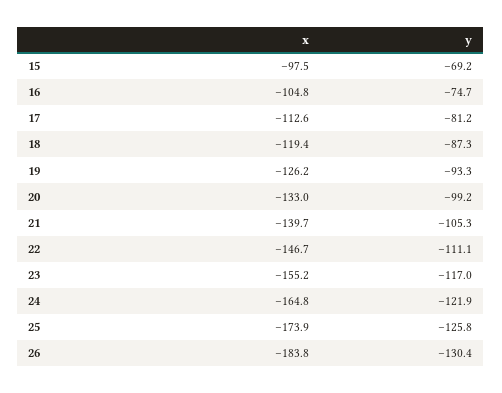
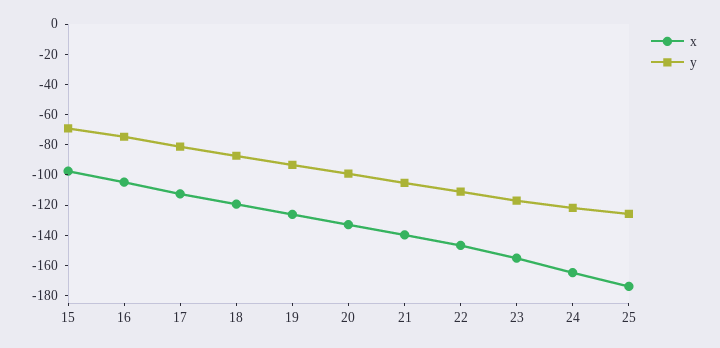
  {
    "x": {
      "15": -97.5,
      "16": -104.8,
      "17": -112.6,
      "18": -119.4,
      "19": -126.2,
      "20": -133,
      "21": -139.7,
      "22": -146.7,
      "23": -155.2,
      "24": -164.8,
-     "25": -173.9,
+     "25": -173.9
-     "26": -183.8
    },
    "y": {
      "15": -69.2,
      "16": -74.7,
      "17": -81.2,
      "18": -87.3,
      "19": -93.3,
      "20": -99.2,
      "21": -105.3,
      "22": -111.1,
      "23": -117,
      "24": -121.9,
-     "25": -125.8,
+     "25": -125.8
-     "26": -130.4
    }
  }

